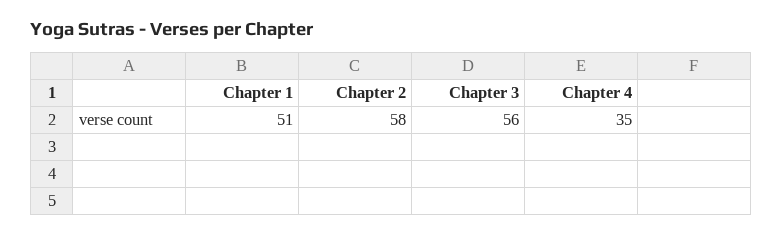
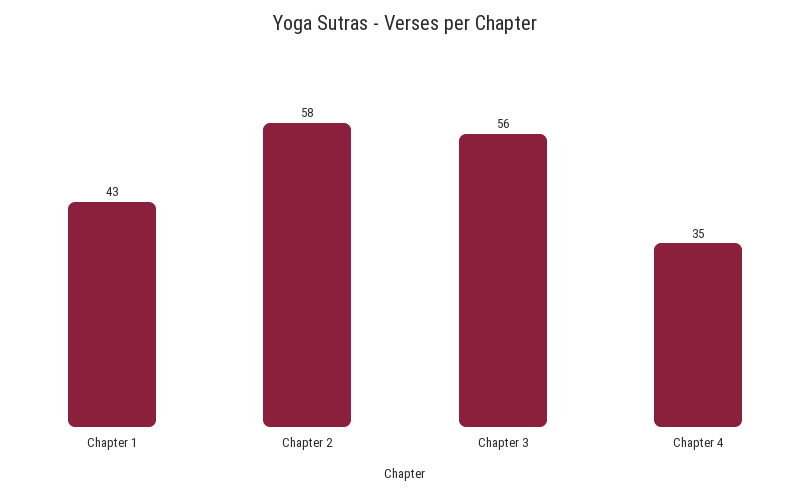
  {
-   "Chapter 1": 51,
+   "Chapter 1": 43,
    "Chapter 2": 58,
    "Chapter 3": 56,
    "Chapter 4": 35
  }

